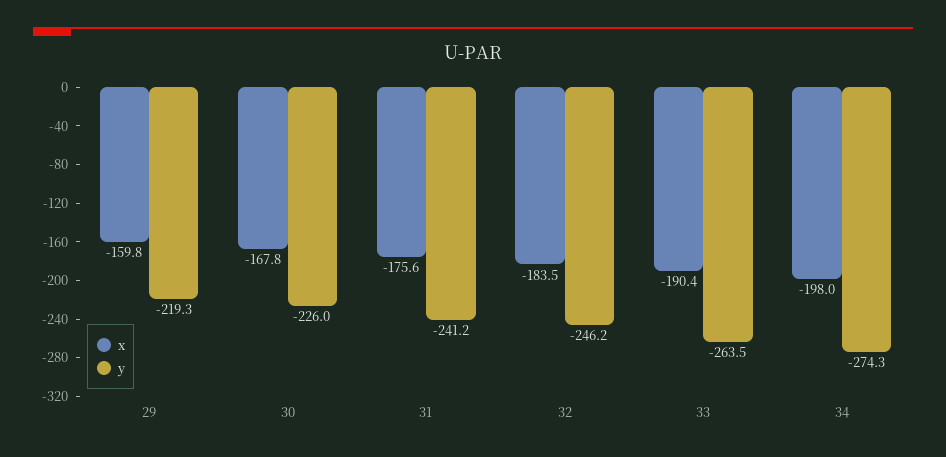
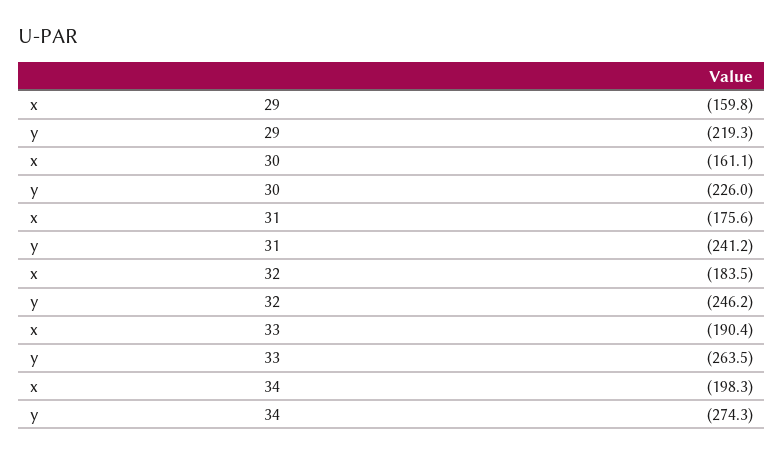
  {
    "x": {
      "29": -159.8,
-     "30": -167.8,
+     "30": -161.1,
      "31": -175.6,
      "32": -183.5,
      "33": -190.4,
-     "34": -198
+     "34": -198.3
    },
    "y": {
      "29": -219.3,
      "30": -226,
      "31": -241.2,
      "32": -246.2,
      "33": -263.5,
      "34": -274.3
    }
  }

